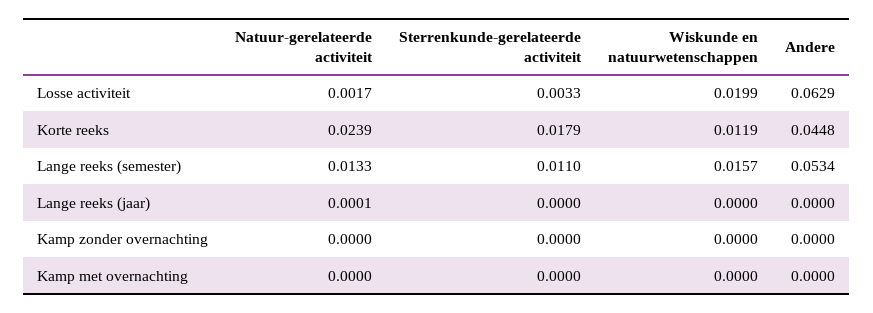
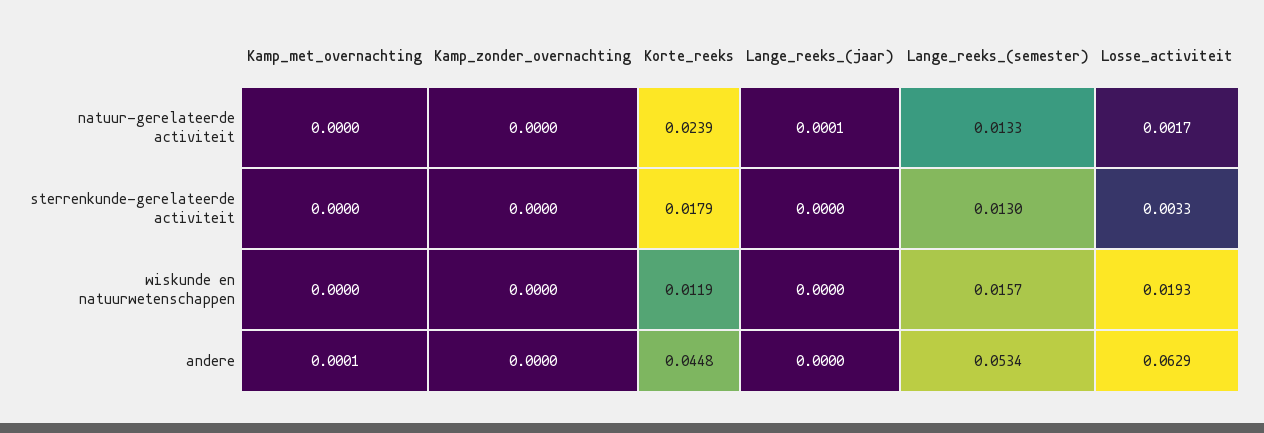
  {
    "Natuur-gerelateerde activiteit": {
      "Losse activiteit": 0.0017,
      "Korte reeks": 0.0239,
      "Lange reeks (semester)": 0.0133,
      "Lange reeks (jaar)": 0.0001,
      "Kamp zonder overnachting": 0,
      "Kamp met overnachting": 0
    },
    "Sterrenkunde-gerelateerde activiteit": {
      "Losse activiteit": 0.0033,
      "Korte reeks": 0.0179,
-     "Lange reeks (semester)": 0.011,
+     "Lange reeks (semester)": 0.013,
      "Lange reeks (jaar)": 0,
      "Kamp zonder overnachting": 0,
      "Kamp met overnachting": 0
    },
    "Wiskunde en natuurwetenschappen": {
-     "Losse activiteit": 0.0199,
+     "Losse activiteit": 0.0193,
      "Korte reeks": 0.0119,
      "Lange reeks (semester)": 0.0157,
      "Lange reeks (jaar)": 0,
      "Kamp zonder overnachting": 0,
      "Kamp met overnachting": 0
    },
    "Andere": {
      "Losse activiteit": 0.0629,
      "Korte reeks": 0.0448,
      "Lange reeks (semester)": 0.0534,
      "Lange reeks (jaar)": 0,
      "Kamp zonder overnachting": 0,
-     "Kamp met overnachting": 0
+     "Kamp met overnachting": 0.0001
    }
  }

